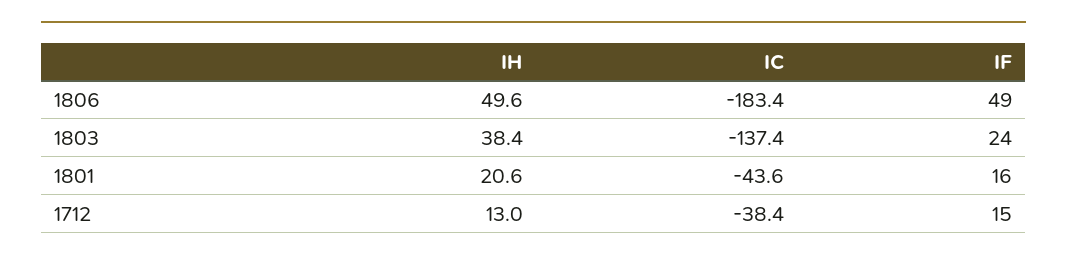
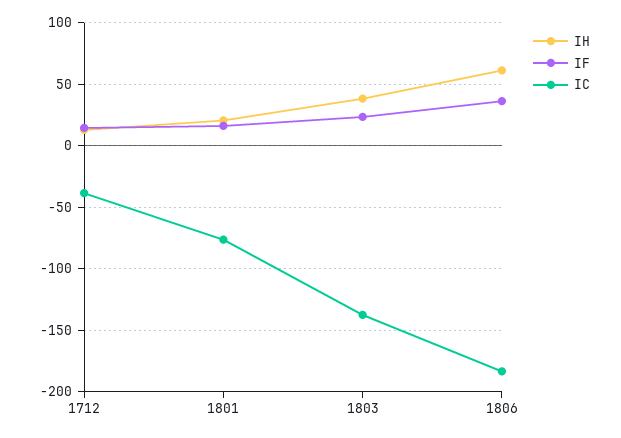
  {
    "IH": {
-     "1806": 49.6,
+     "1806": 60,
      "1803": 38.4,
      "1801": 20.6,
      "1712": 13
    },
    "IC": {
      "1806": -183.4,
      "1803": -137.4,
-     "1801": -43.6,
+     "1801": -75,
      "1712": -38.4
    },
    "IF": {
-     "1806": 49,
+     "1806": 35,
      "1803": 24,
      "1801": 16,
      "1712": 15
    }
  }

